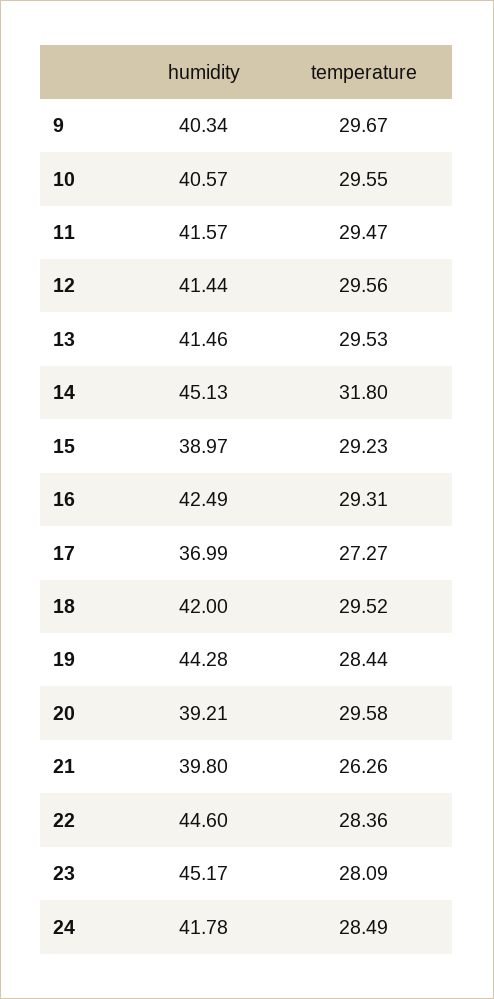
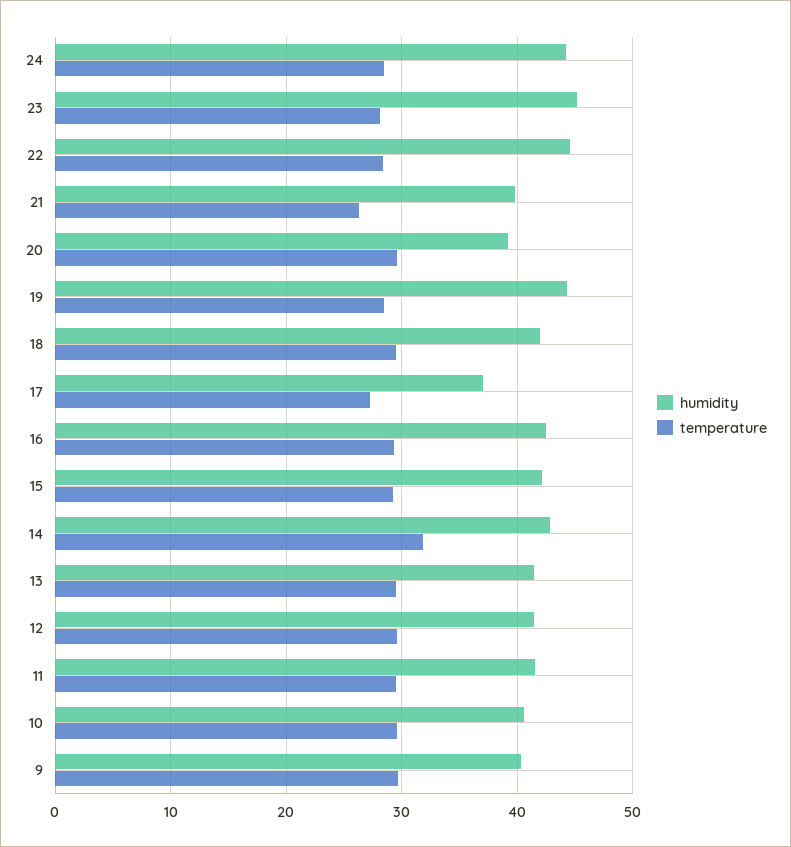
  {
    "humidity": {
      "9": 40.34,
      "10": 40.57,
      "11": 41.57,
      "12": 41.44,
      "13": 41.46,
-     "14": 45.13,
+     "14": 43,
-     "15": 38.97,
+     "15": 42,
      "16": 42.49,
      "17": 36.99,
      "18": 42,
      "19": 44.28,
      "20": 39.21,
      "21": 39.8,
      "22": 44.6,
      "23": 45.17,
-     "24": 41.78
+     "24": 44
    },
    "temperature": {
      "9": 29.67,
      "10": 29.55,
      "11": 29.47,
      "12": 29.56,
      "13": 29.53,
      "14": 31.8,
      "15": 29.23,
      "16": 29.31,
      "17": 27.27,
      "18": 29.52,
      "19": 28.44,
      "20": 29.58,
      "21": 26.26,
      "22": 28.36,
      "23": 28.09,
      "24": 28.49
    }
  }

